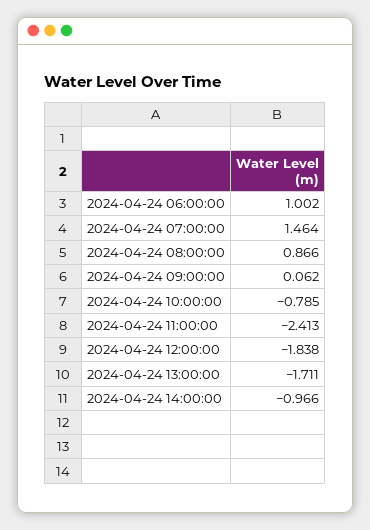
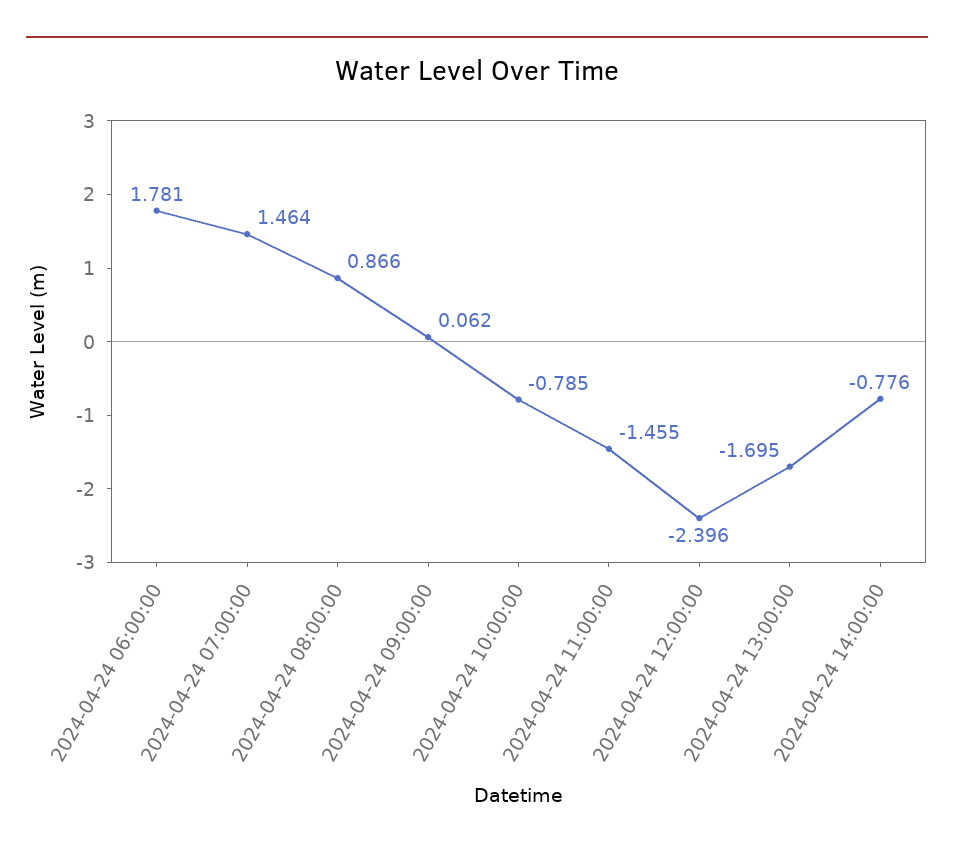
  {
-   "2024-04-24 06:00:00": 1.002,
+   "2024-04-24 06:00:00": 1.781,
    "2024-04-24 07:00:00": 1.464,
    "2024-04-24 08:00:00": 0.866,
    "2024-04-24 09:00:00": 0.062,
    "2024-04-24 10:00:00": -0.785,
-   "2024-04-24 11:00:00": -2.413,
+   "2024-04-24 11:00:00": -1.455,
-   "2024-04-24 12:00:00": -1.838,
+   "2024-04-24 12:00:00": -2.396,
-   "2024-04-24 13:00:00": -1.711,
+   "2024-04-24 13:00:00": -1.695,
-   "2024-04-24 14:00:00": -0.966
+   "2024-04-24 14:00:00": -0.776
  }

